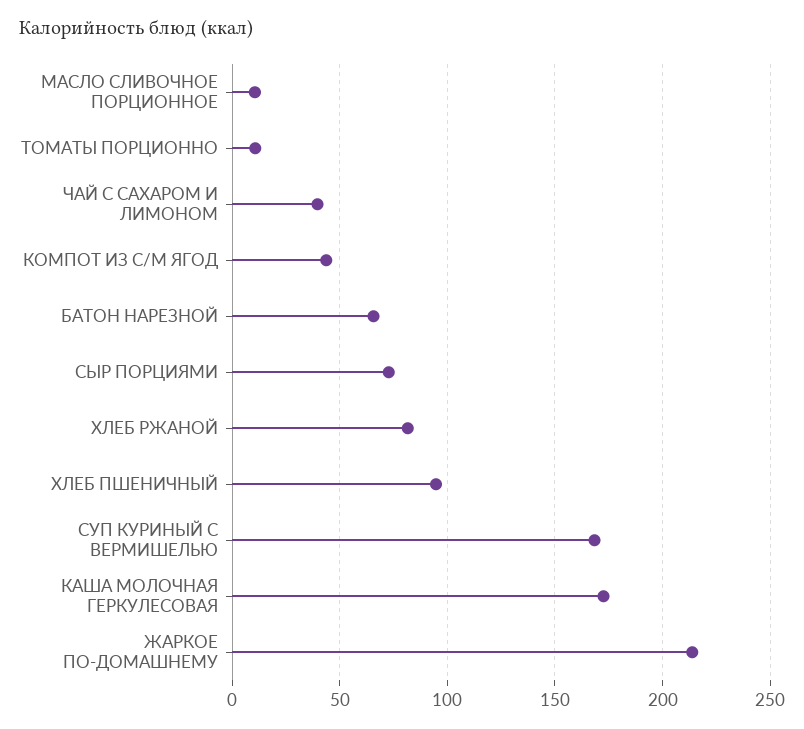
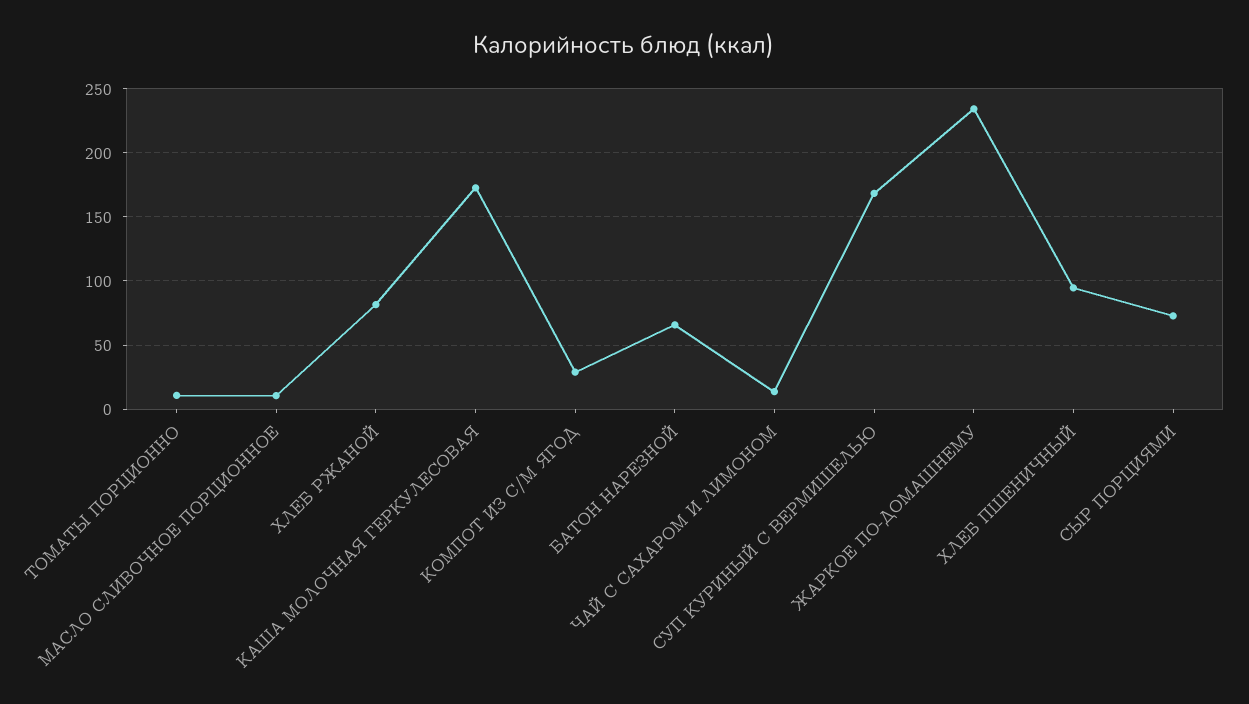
  {
    "МАСЛО СЛИВОЧНОЕ ПОРЦИОННОЕ": 10,
    "ТОМАТЫ ПОРЦИОННО": 10,
-   "ЧАЙ С САХАРОМ И ЛИМОНОМ": 40,
+   "ЧАЙ С САХАРОМ И ЛИМОНОМ": 15,
-   "КОМПОТ ИЗ С/М ЯГОД": 45,
+   "КОМПОТ ИЗ С/М ЯГОД": 30,
    "БАТОН НАРЕЗНОЙ": 65,
    "СЫР ПОРЦИЯМИ": 75,
    "ХЛЕБ РЖАНОЙ": 80,
    "ХЛЕБ ПШЕНИЧНЫЙ": 95,
    "СУП КУРИНЫЙ С ВЕРМИШЕЛЬЮ": 170,
    "КАША МОЛОЧНАЯ ГЕРКУЛЕСОВАЯ": 175,
-   "ЖАРКОЕ ПО-ДОМАШНЕМУ": 215
+   "ЖАРКОЕ ПО-ДОМАШНЕМУ": 235
  }

